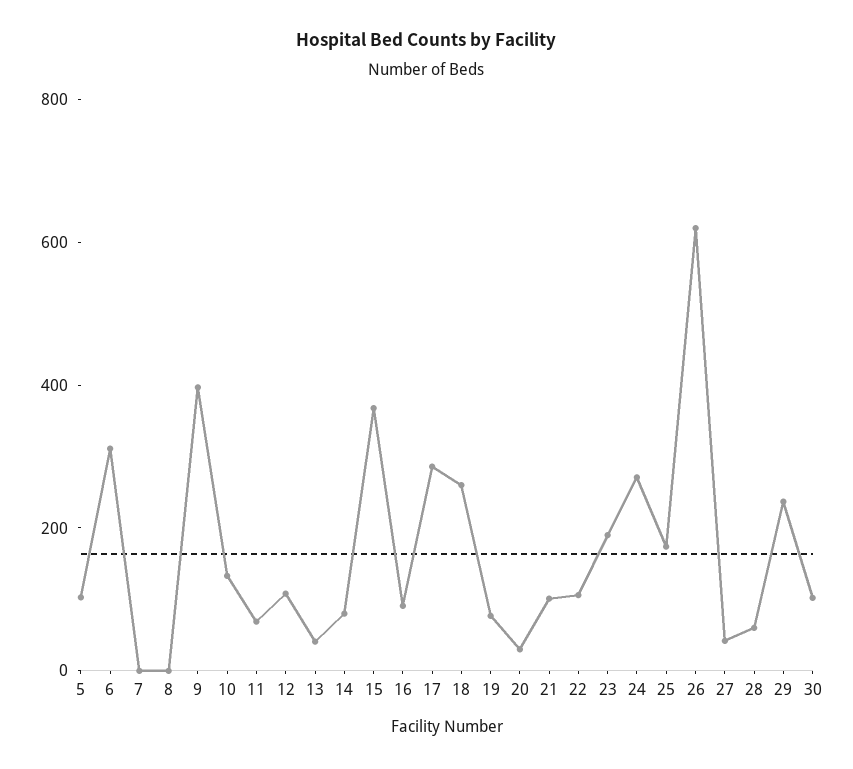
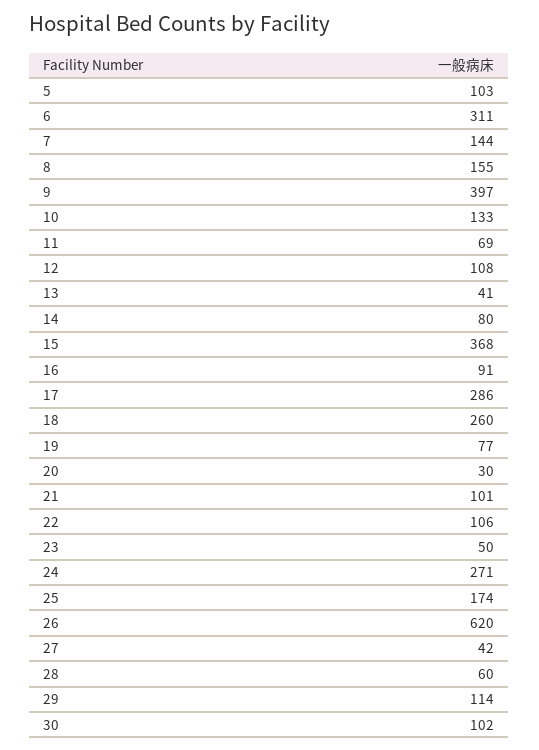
  {
    "5": 103,
    "6": 311,
-   "7": 0,
+   "7": 144,
-   "8": 0,
+   "8": 155,
    "9": 397,
    "10": 133,
    "11": 69,
    "12": 108,
    "13": 41,
    "14": 80,
    "15": 368,
    "16": 91,
    "17": 286,
    "18": 260,
    "19": 77,
    "20": 30,
    "21": 101,
    "22": 106,
-   "23": 200,
+   "23": 50,
    "24": 271,
    "25": 174,
    "26": 620,
    "27": 42,
    "28": 60,
-   "29": 250,
+   "29": 114,
    "30": 102
  }

